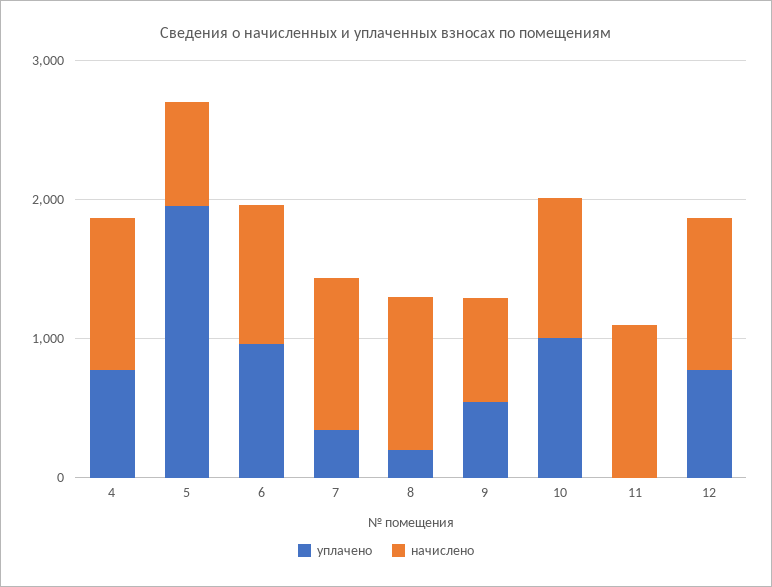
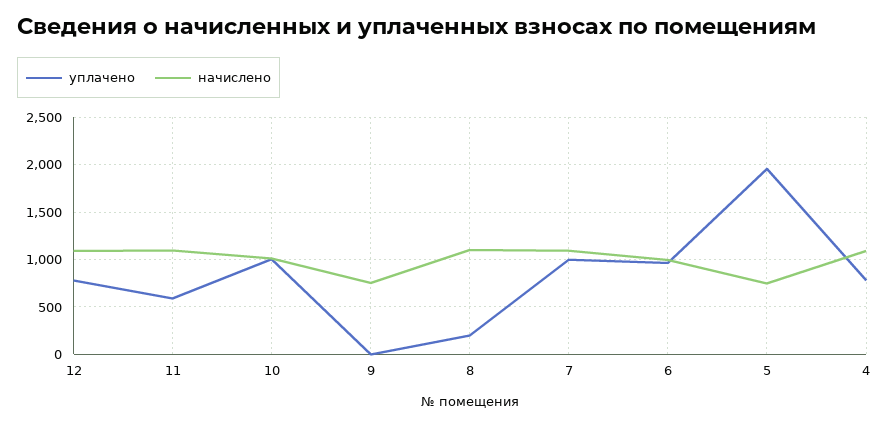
  {
    "уплачено": {
      "4": 800,
      "5": 2000,
      "6": 1000,
-     "7": 400,
+     "7": 1000,
      "8": 200,
-     "9": 600,
+     "9": 0,
      "10": 1000,
-     "11": 0,
+     "11": 600,
      "12": 800
    },
    "начислено": {
      "4": 1100,
      "5": 700,
      "6": 1000,
      "7": 1100,
      "8": 1100,
      "9": 800,
      "10": 1000,
      "11": 1100,
      "12": 1100
    }
  }

